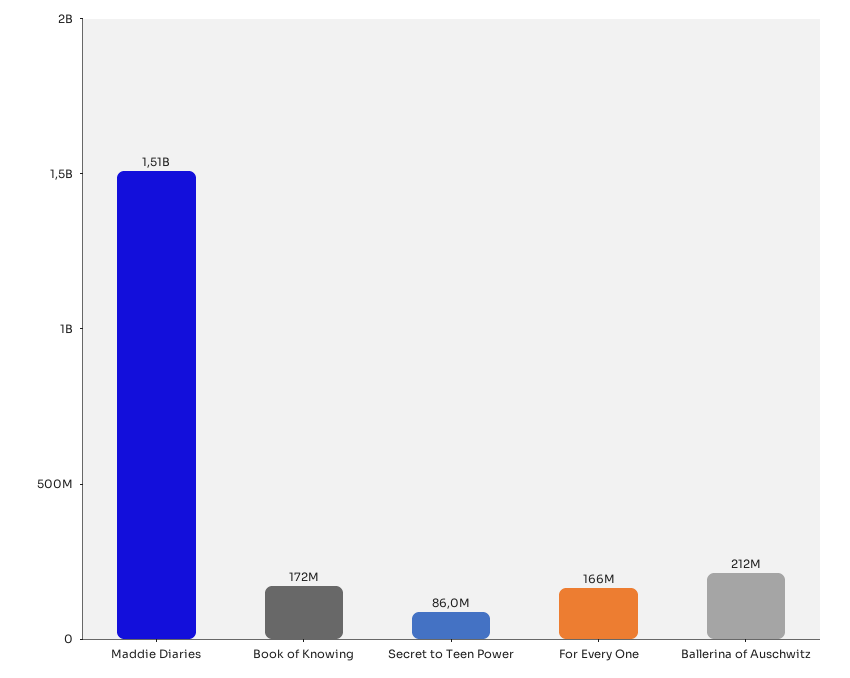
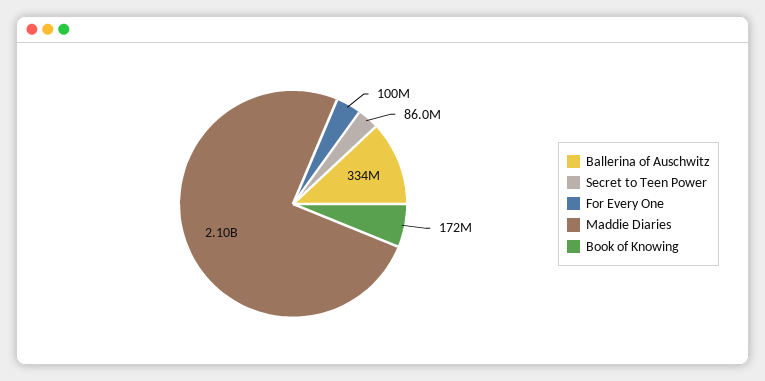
  {
-   "Maddie Diaries": 1510000000,
+   "Maddie Diaries": 2100000000,
    "Book of Knowing": 172000000,
    "Secret to Teen Power": 86000000,
-   "For Every One": 166000000,
+   "For Every One": 100000000,
-   "Ballerina of Auschwitz": 212000000
+   "Ballerina of Auschwitz": 334000000
  }

